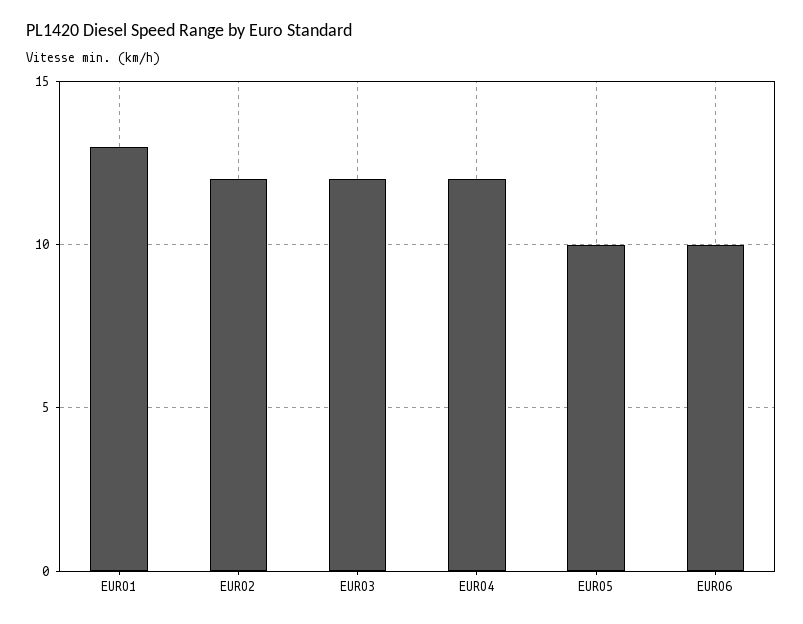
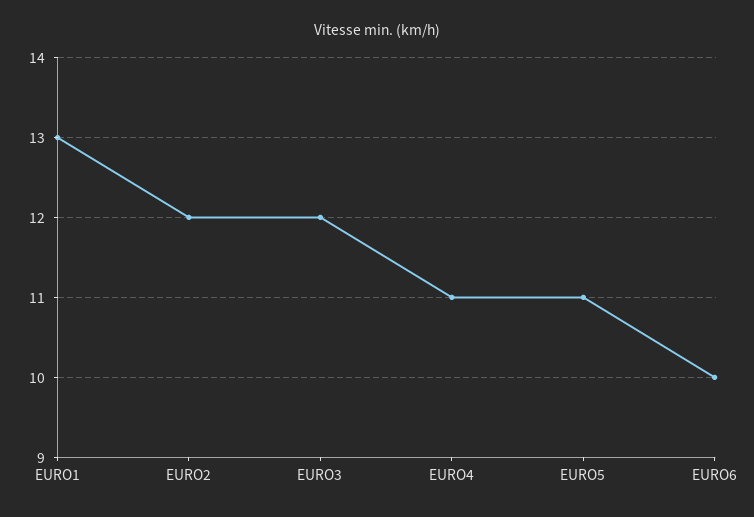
  {
    "EURO1": 13,
    "EURO2": 12,
    "EURO3": 12,
-   "EURO4": 12,
+   "EURO4": 11,
-   "EURO5": 10,
+   "EURO5": 11,
    "EURO6": 10
  }

